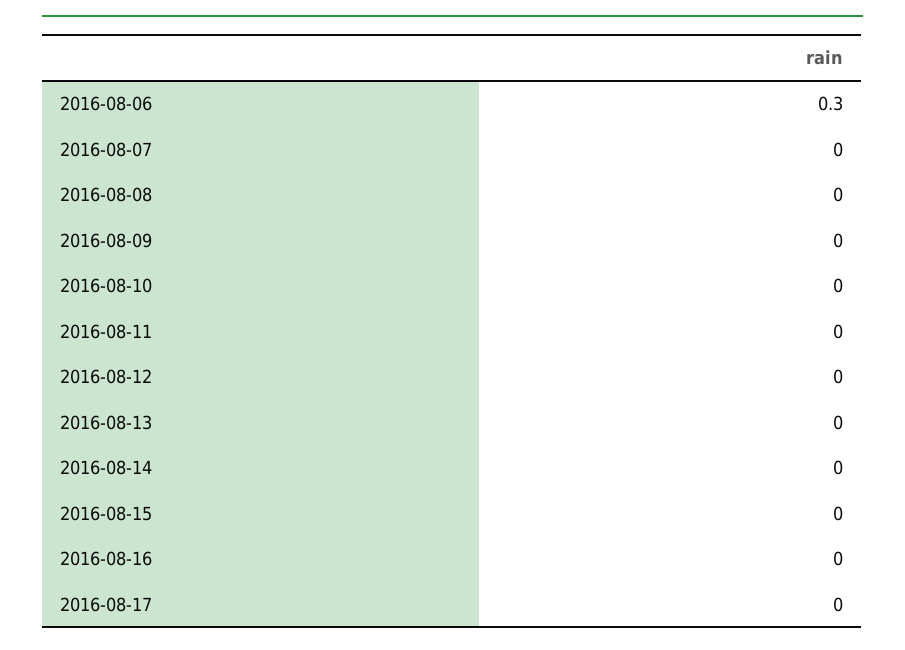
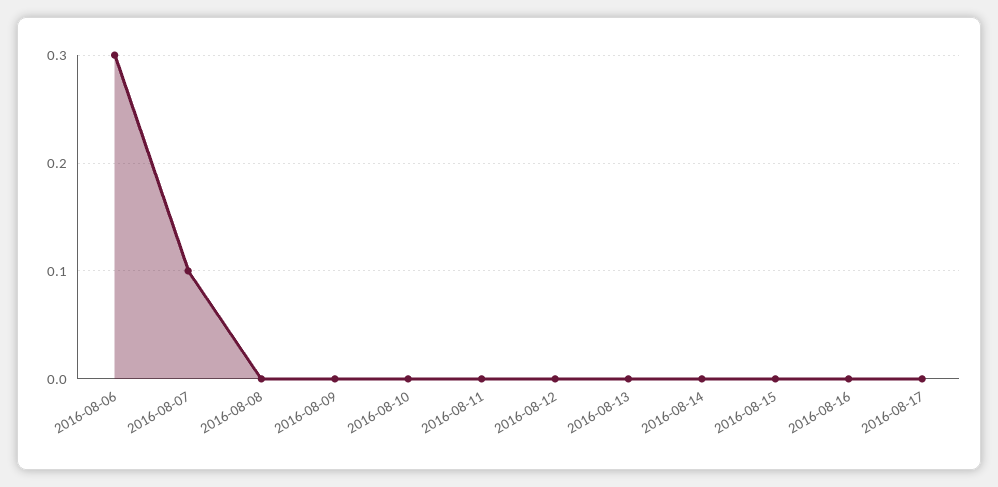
  {
    "2016-08-06": 0.3,
-   "2016-08-07": 0,
+   "2016-08-07": 0.1,
    "2016-08-08": 0,
    "2016-08-09": 0,
    "2016-08-10": 0,
    "2016-08-11": 0,
    "2016-08-12": 0,
    "2016-08-13": 0,
    "2016-08-14": 0,
    "2016-08-15": 0,
    "2016-08-16": 0,
    "2016-08-17": 0
  }

